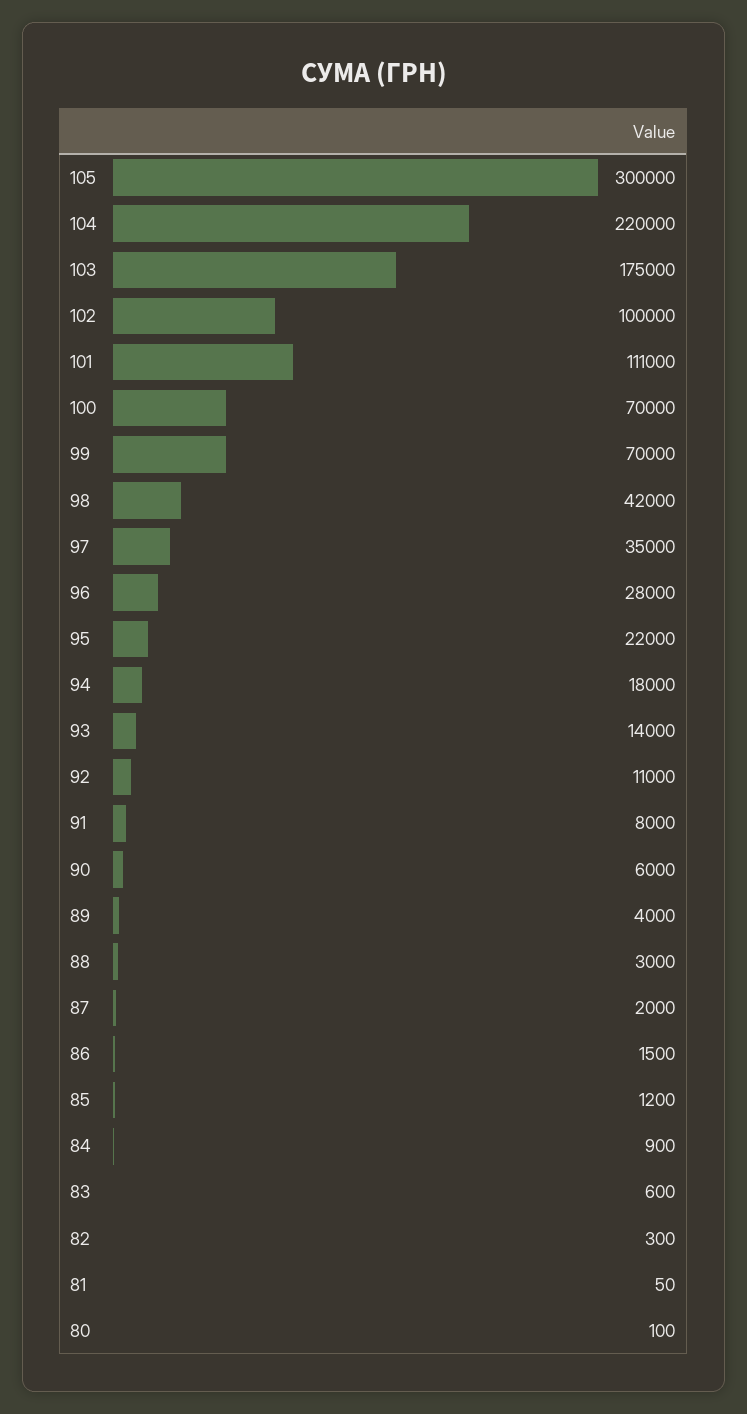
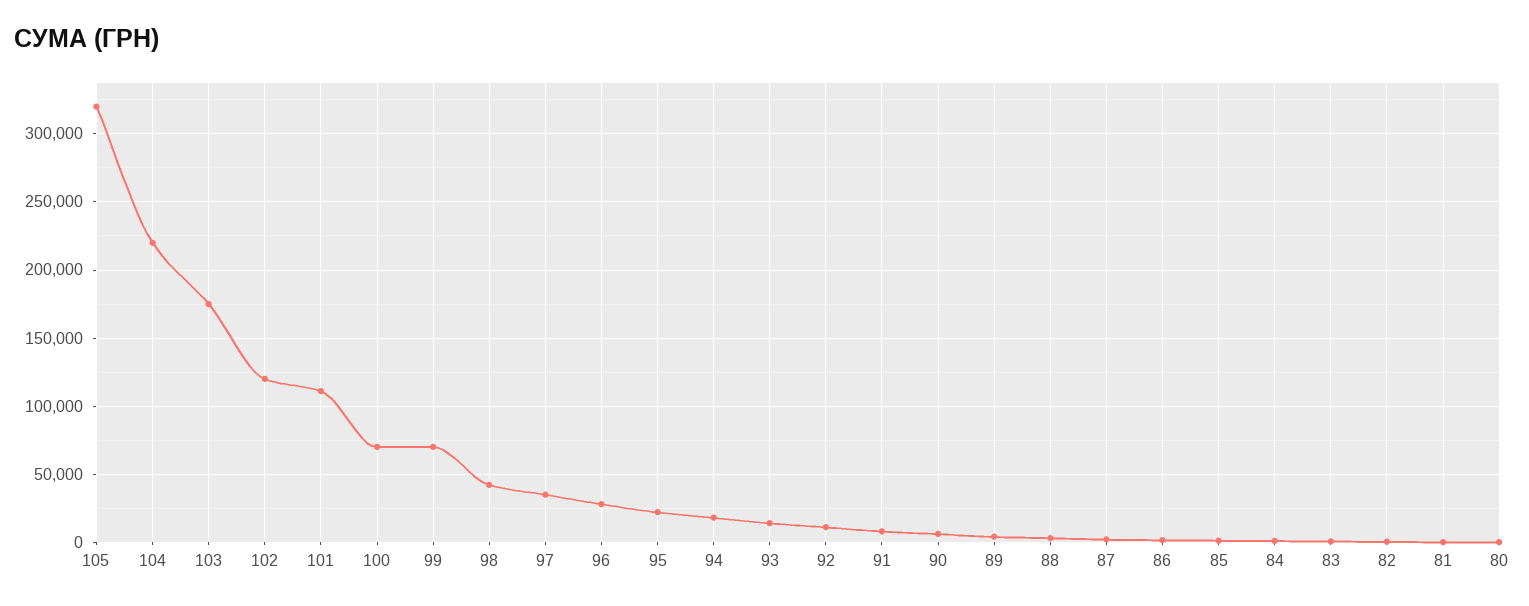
  {
-   "105": 300000,
+   "105": 320000,
    "104": 220000,
    "103": 175000,
-   "102": 100000,
+   "102": 120000,
    "101": 111000,
    "100": 70000,
    "99": 70000,
    "98": 42000,
    "97": 35000,
    "96": 28000,
    "95": 22000,
    "94": 18000,
    "93": 14000,
    "92": 11000,
    "91": 8000,
    "90": 6000,
    "89": 4000,
    "88": 3000,
    "87": 2000,
    "86": 1500,
    "85": 1200,
    "84": 900,
    "83": 600,
    "82": 300,
    "81": 50,
    "80": 100
  }

